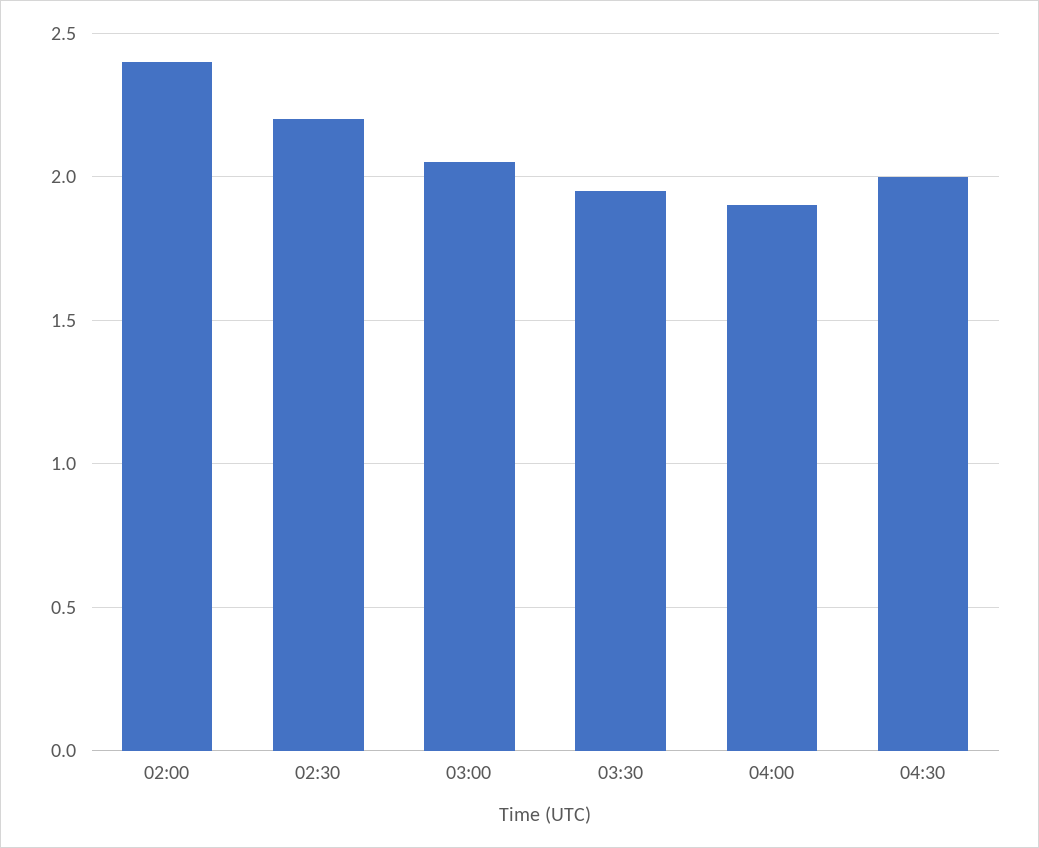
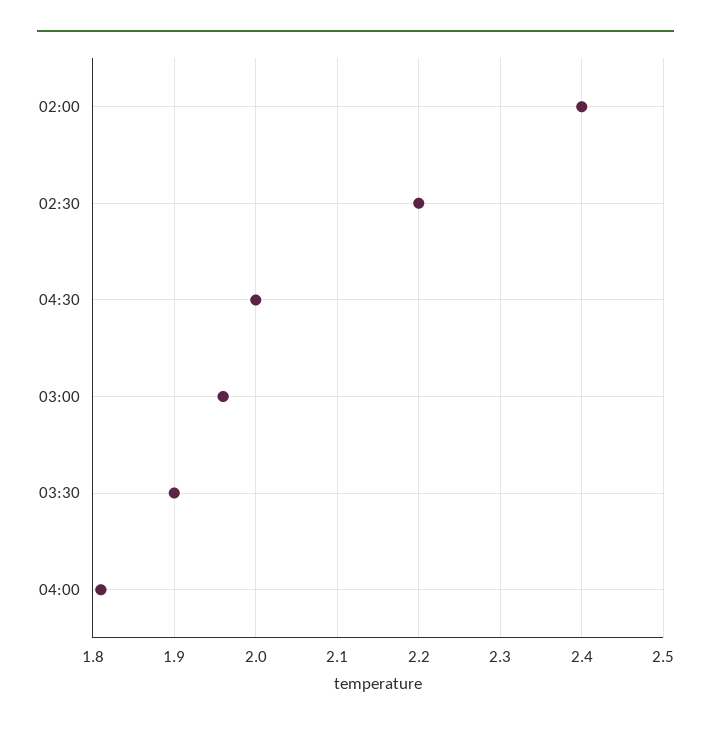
  {
    "02:00": 2.4,
    "02:30": 2.2,
-   "03:00": 2.05,
+   "03:00": 1.96,
-   "03:30": 1.95,
+   "03:30": 1.9,
-   "04:00": 1.9,
+   "04:00": 1.81,
    "04:30": 2
  }

